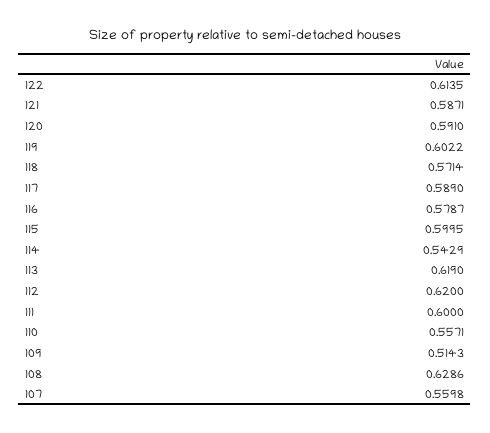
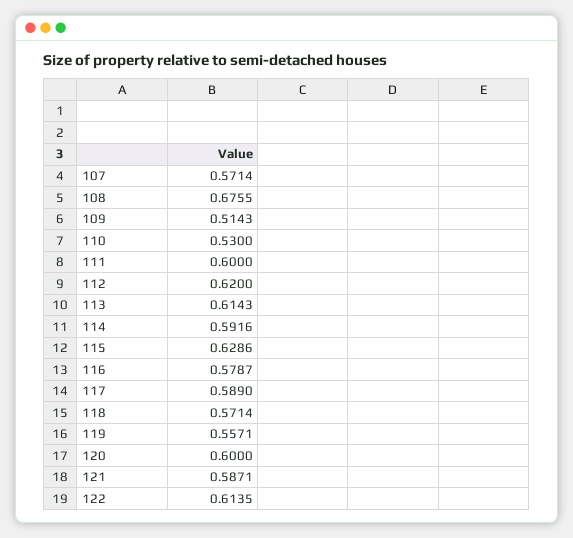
  {
    "122": 0.6135,
    "121": 0.5871,
-   "120": 0.591,
+   "120": 0.6,
-   "119": 0.6022,
+   "119": 0.5571,
    "118": 0.5714,
    "117": 0.589,
    "116": 0.5787,
-   "115": 0.5995,
+   "115": 0.6286,
-   "114": 0.5429,
+   "114": 0.5916,
-   "113": 0.619,
+   "113": 0.6143,
    "112": 0.62,
    "111": 0.6,
-   "110": 0.5571,
+   "110": 0.53,
    "109": 0.5143,
-   "108": 0.6286,
+   "108": 0.6755,
-   "107": 0.5598
+   "107": 0.5714
  }

